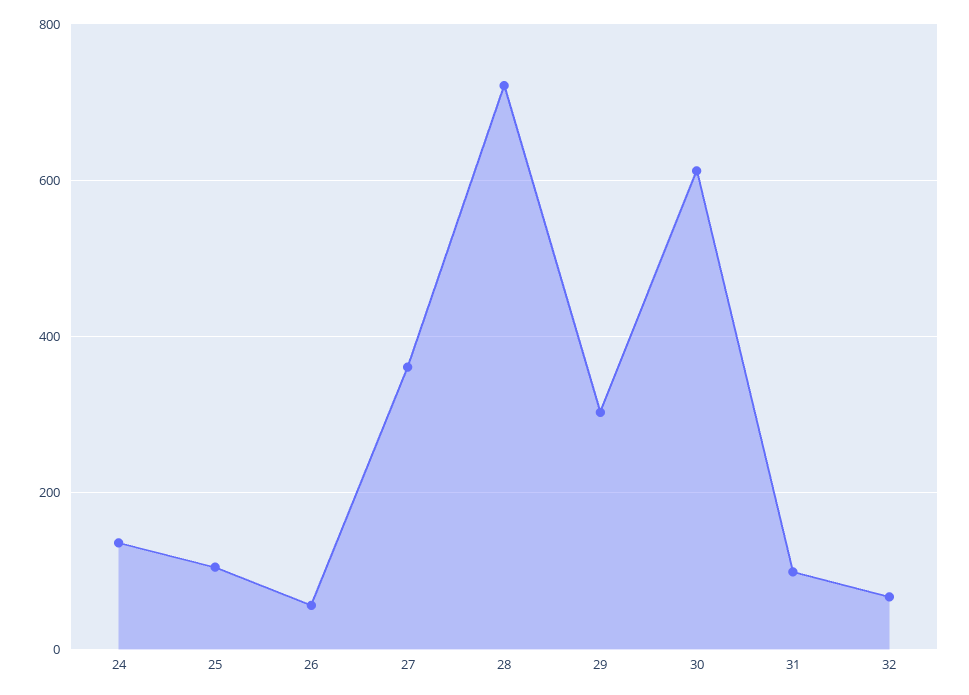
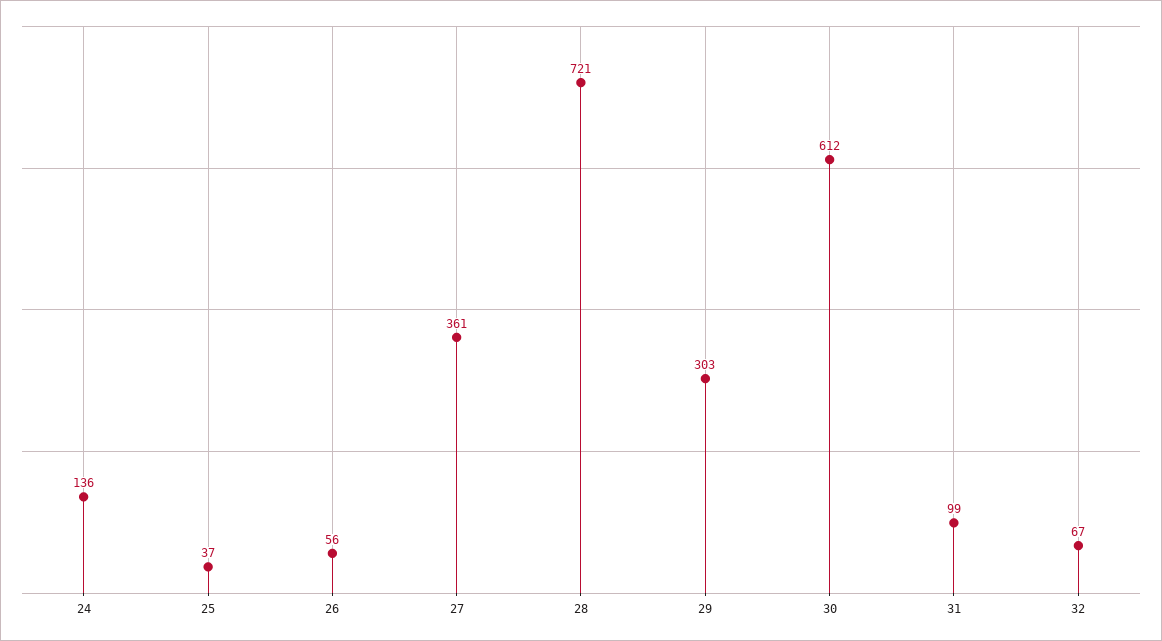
  {
    "24": 136,
-   "25": 100,
+   "25": 37,
    "26": 56,
    "27": 361,
    "28": 721,
    "29": 303,
    "30": 612,
    "31": 99,
    "32": 67
  }

